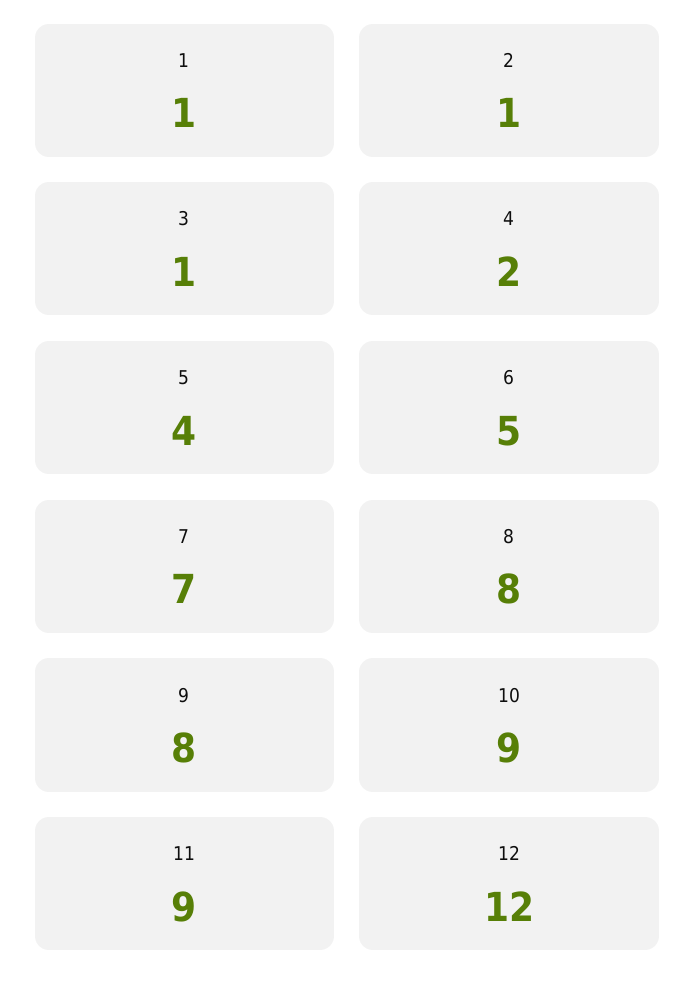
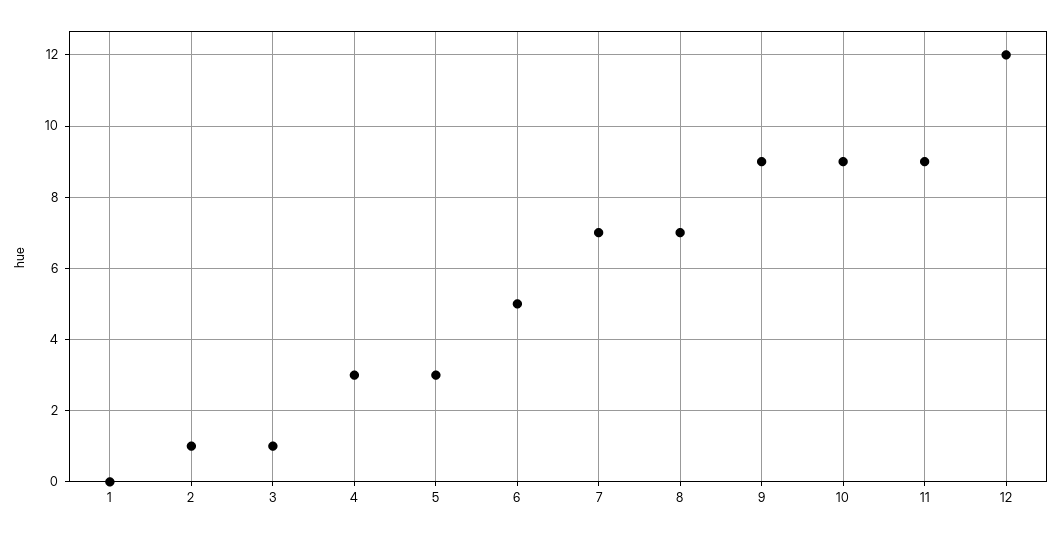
  {
-   "1": 1,
+   "1": 0,
    "2": 1,
    "3": 1,
-   "4": 2,
+   "4": 3,
-   "5": 4,
+   "5": 3,
    "6": 5,
    "7": 7,
-   "8": 8,
+   "8": 7,
-   "9": 8,
+   "9": 9,
    "10": 9,
    "11": 9,
    "12": 12
  }

